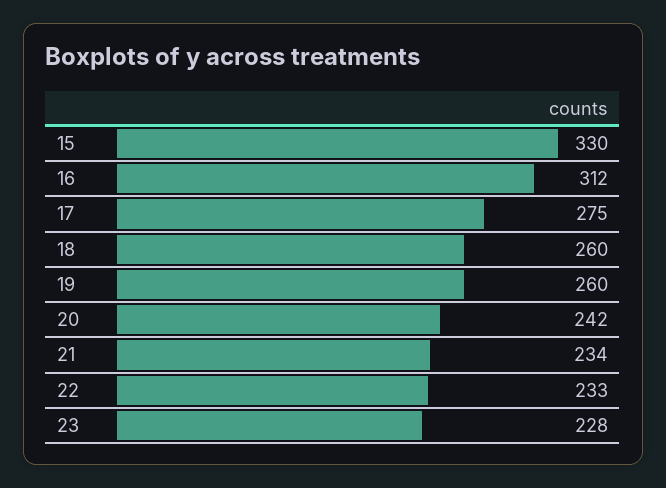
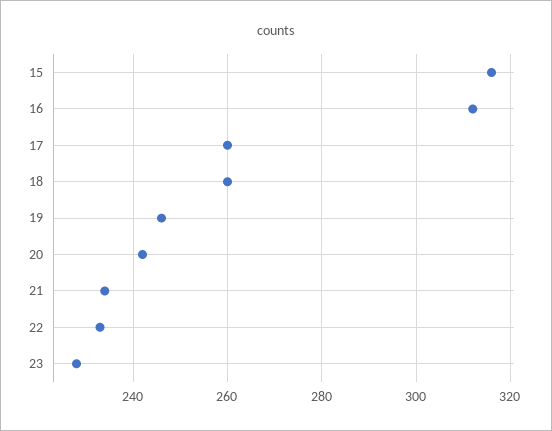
  {
-   "15": 330,
+   "15": 315,
    "16": 312,
-   "17": 275,
+   "17": 260,
    "18": 260,
-   "19": 260,
+   "19": 245,
    "20": 242,
    "21": 234,
    "22": 233,
    "23": 228
  }

